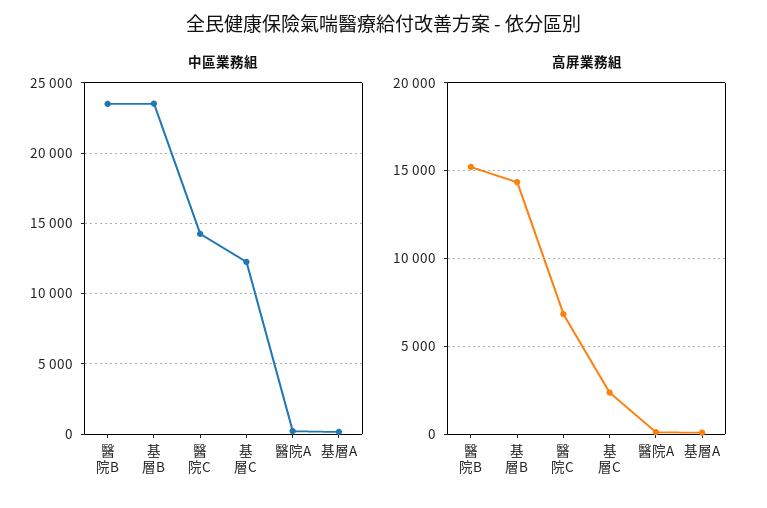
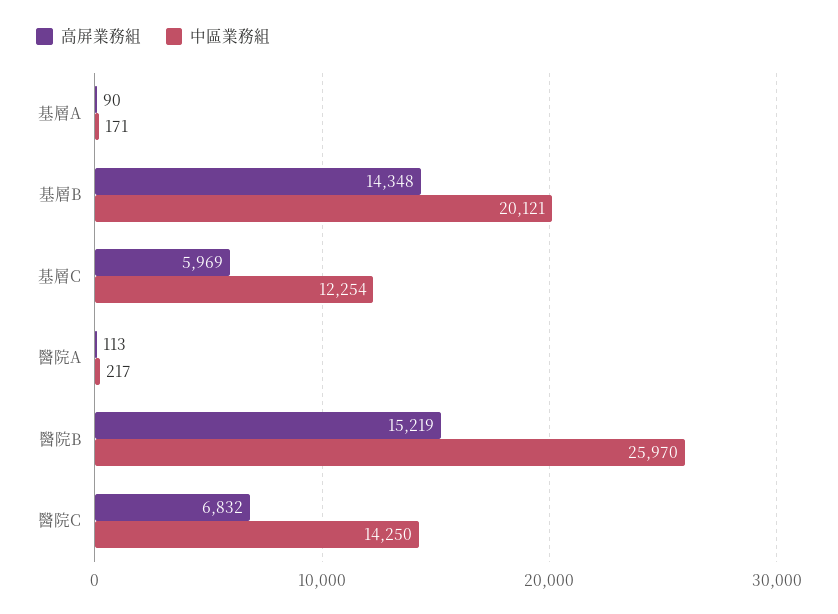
  {
    "中區業務組": {
-     "醫院B": 23500,
+     "醫院B": 25970,
-     "基層B": 23500,
+     "基層B": 20121,
      "醫院C": 14250,
      "基層C": 12254,
      "醫院A": 217,
      "基層A": 171
    },
    "高屏業務組": {
      "醫院B": 15219,
      "基層B": 14348,
      "醫院C": 6832,
-     "基層C": 2500,
+     "基層C": 5969,
      "醫院A": 113,
      "基層A": 90
    }
  }

